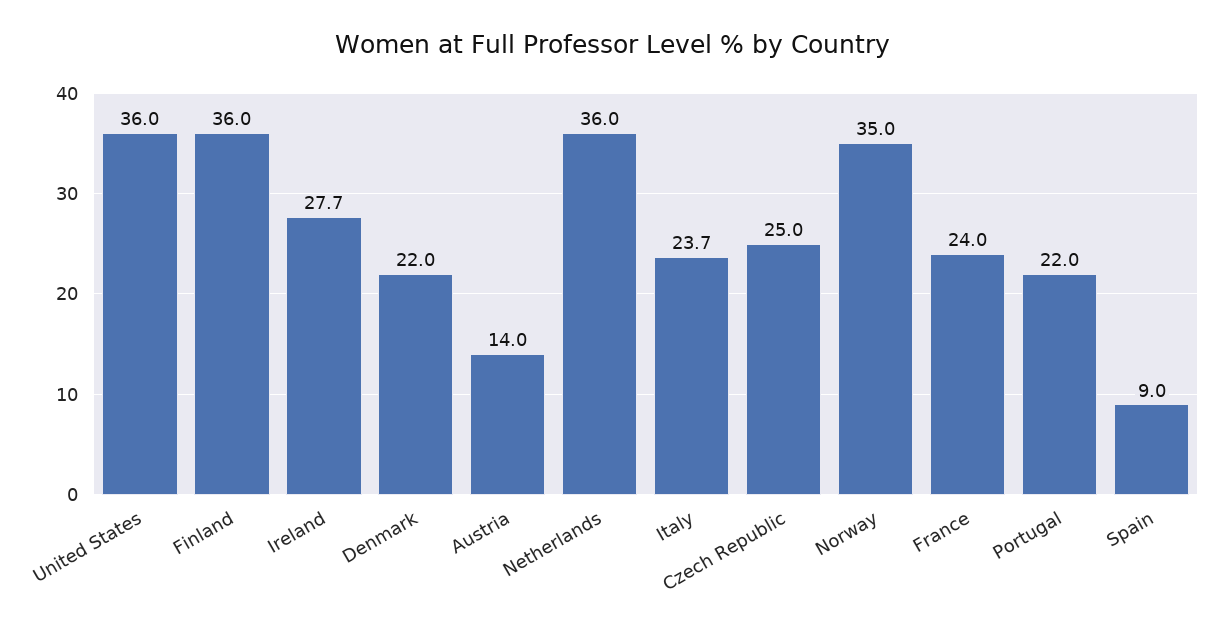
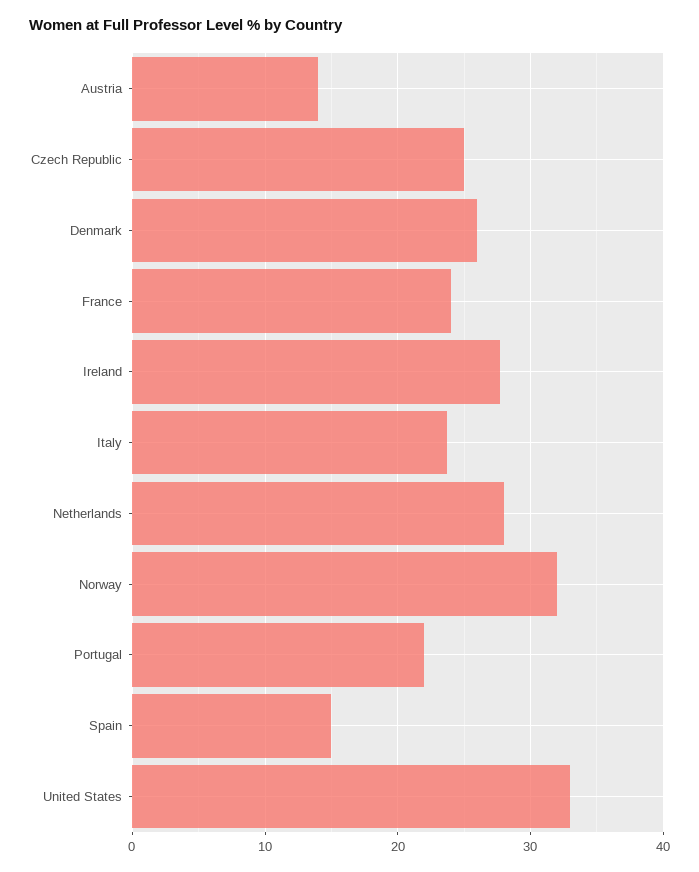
  {
-   "United States": 36,
+   "United States": 33,
-   "Finland": 36,
    "Ireland": 27.7,
-   "Denmark": 22,
+   "Denmark": 26,
    "Austria": 14,
-   "Netherlands": 36,
+   "Netherlands": 28,
    "Italy": 23.7,
    "Czech Republic": 25,
-   "Norway": 35,
+   "Norway": 32,
    "France": 24,
    "Portugal": 22,
-   "Spain": 9
+   "Spain": 15
  }

